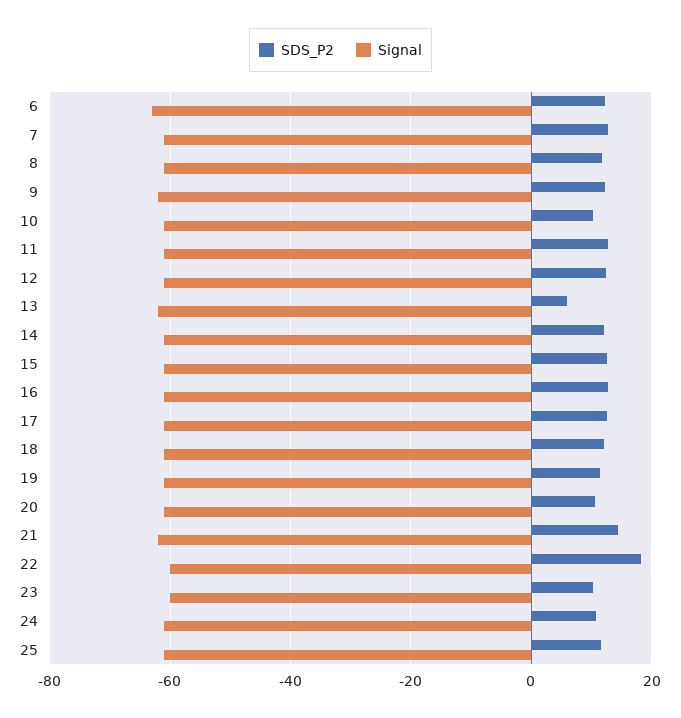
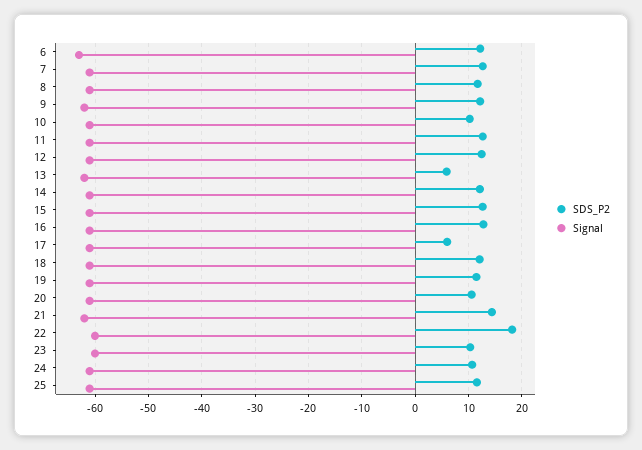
  {
    "SDS_P2": {
      "6": 12,
      "7": 12,
      "8": 12,
      "9": 12,
      "10": 10,
      "11": 12,
      "12": 12,
      "13": 6,
      "14": 12,
      "15": 12,
      "16": 12,
-     "17": 12,
+     "17": 6,
      "18": 12,
      "19": 12,
      "20": 10,
      "21": 14,
      "22": 18,
      "23": 10,
      "24": 10,
      "25": 12
    },
    "Signal": {
      "6": -64,
      "7": -62,
      "8": -62,
      "9": -62,
      "10": -62,
      "11": -62,
      "12": -62,
      "13": -62,
      "14": -62,
      "15": -62,
      "16": -62,
      "17": -62,
      "18": -62,
      "19": -62,
      "20": -62,
      "21": -62,
      "22": -60,
      "23": -60,
      "24": -62,
      "25": -62
    }
  }

